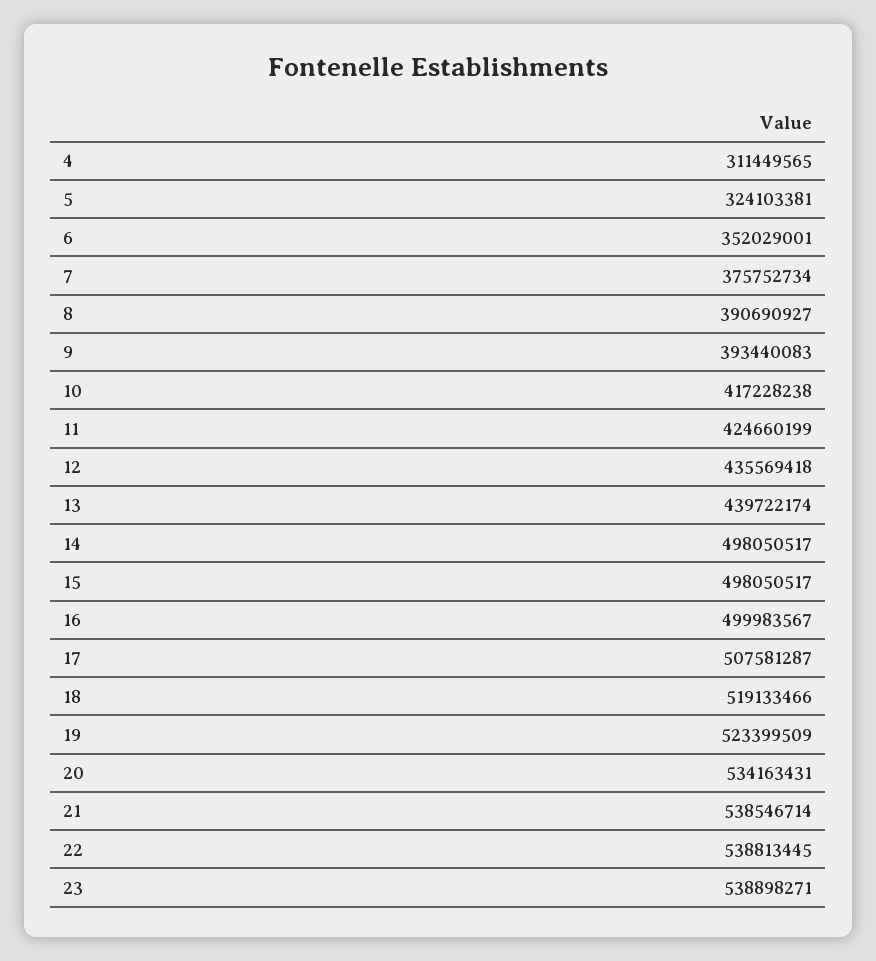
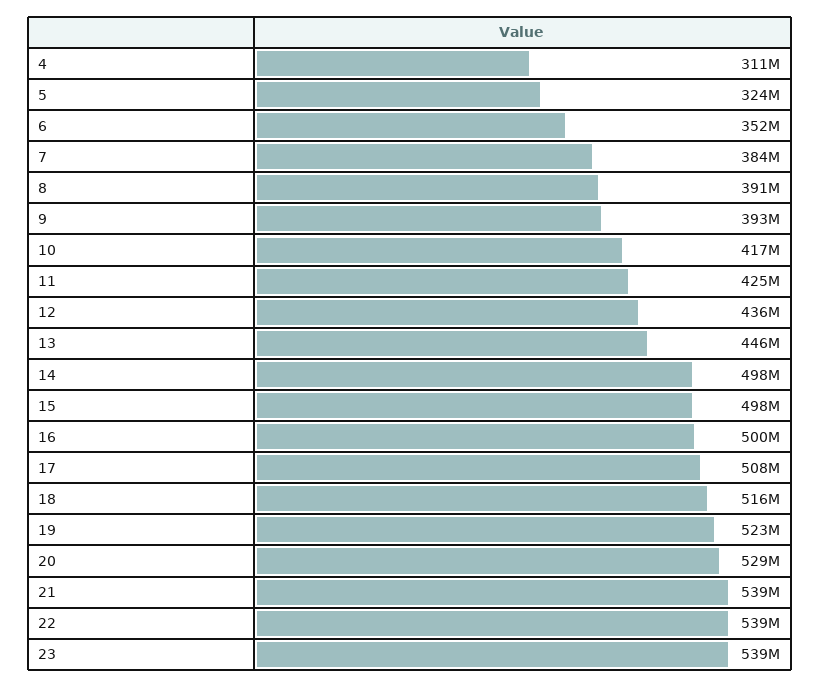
  {
    "4": 311449565,
    "5": 324103381,
    "6": 352029001,
-   "7": 375752734,
+   "7": 384000000,
    "8": 390690927,
    "9": 393440083,
    "10": 417228238,
    "11": 424660199,
    "12": 435569418,
-   "13": 439722174,
+   "13": 446000000,
    "14": 498050517,
    "15": 498050517,
    "16": 499983567,
    "17": 507581287,
-   "18": 519133466,
+   "18": 516000000,
    "19": 523399509,
-   "20": 534163431,
+   "20": 529000000,
    "21": 538546714,
    "22": 538813445,
    "23": 538898271
  }

